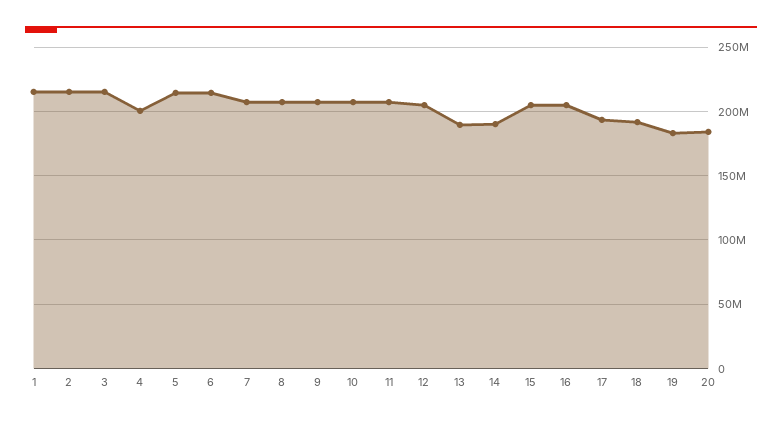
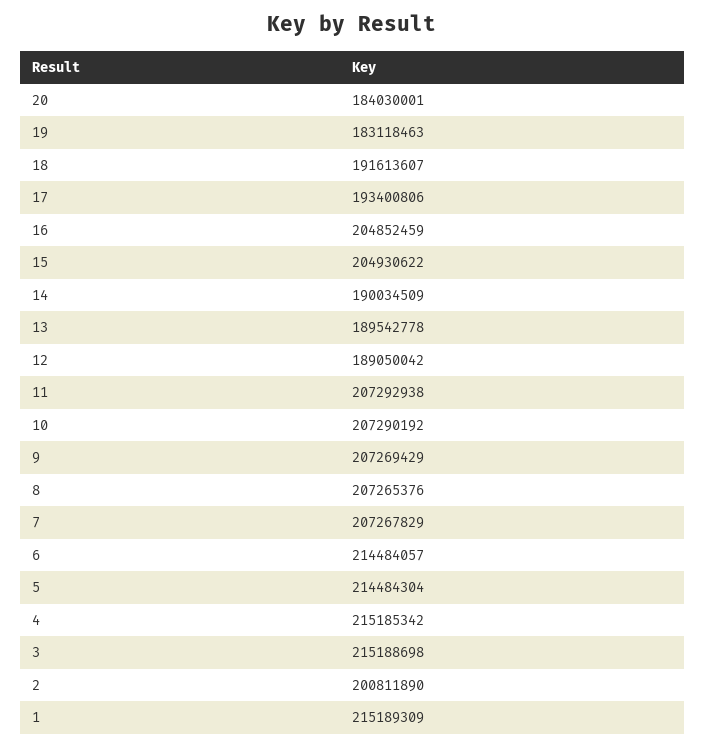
  {
    "1": 215189309,
-   "2": 215000000,
+   "2": 200811890,
    "3": 215188698,
-   "4": 200000000,
+   "4": 215185342,
    "5": 214484304,
    "6": 214484057,
    "7": 207267829,
    "8": 207265376,
    "9": 207269429,
    "10": 207290192,
    "11": 207292938,
-   "12": 205000000,
+   "12": 189050042,
    "13": 189542778,
    "14": 190034509,
    "15": 204930622,
    "16": 204852459,
    "17": 193400806,
    "18": 191613607,
    "19": 183118463,
    "20": 184030001
  }

